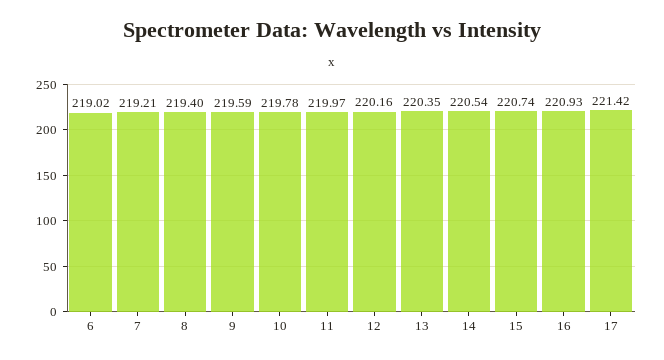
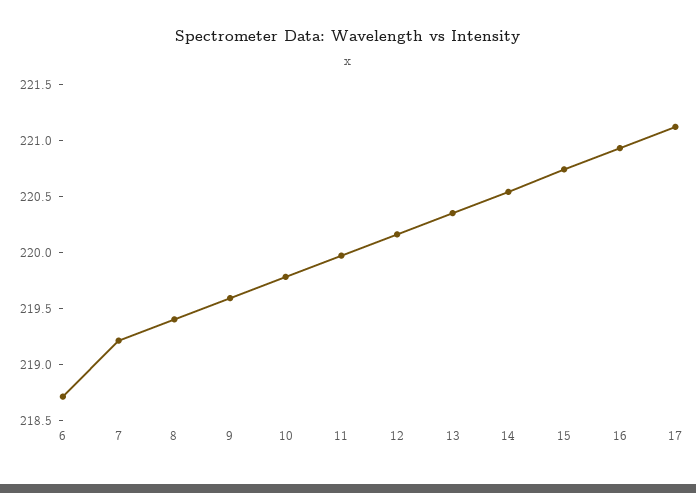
  {
-   "6": 219.02,
+   "6": 218.7,
    "7": 219.21,
    "8": 219.4,
    "9": 219.59,
    "10": 219.78,
    "11": 219.97,
    "12": 220.16,
    "13": 220.35,
    "14": 220.54,
    "15": 220.74,
    "16": 220.93,
-   "17": 221.42
+   "17": 221.1
  }

